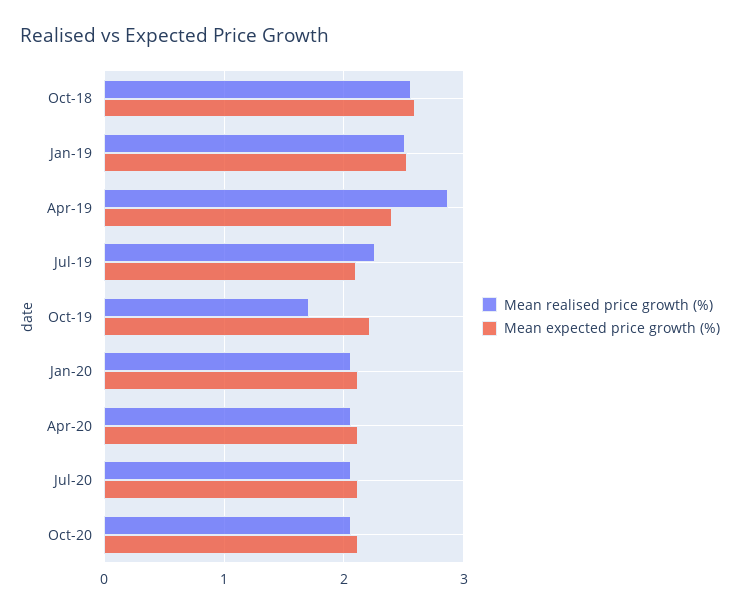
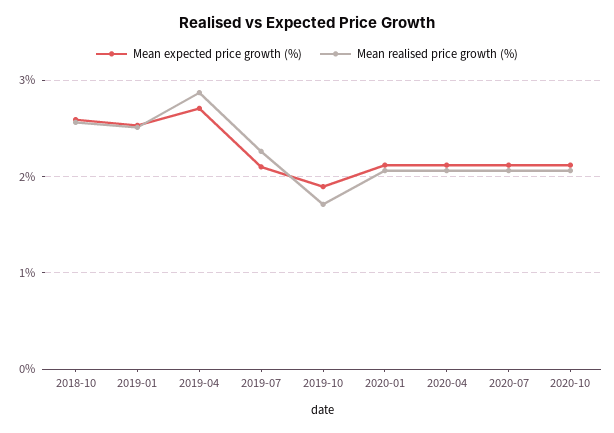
  {
    "Mean realised price growth (%)": {
      "Oct-18": 2.6,
      "Jan-19": 2.5,
      "Apr-19": 2.9,
      "Jul-19": 2.3,
      "Oct-19": 1.7,
      "Jan-20": 2.1,
      "Apr-20": 2.1,
      "Jul-20": 2.1,
      "Oct-20": 2.1
    },
    "Mean expected price growth (%)": {
      "Oct-18": 2.6,
      "Jan-19": 2.5,
-     "Apr-19": 2.4,
+     "Apr-19": 2.7,
      "Jul-19": 2.1,
-     "Oct-19": 2.2,
+     "Oct-19": 1.9,
      "Jan-20": 2.1,
      "Apr-20": 2.1,
      "Jul-20": 2.1,
      "Oct-20": 2.1
    }
  }

